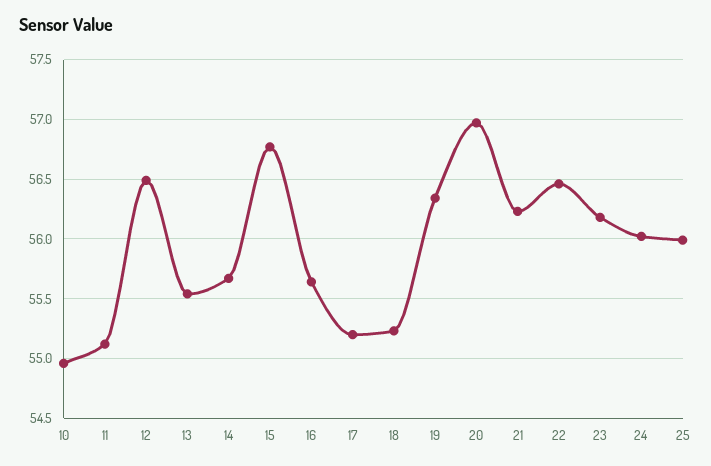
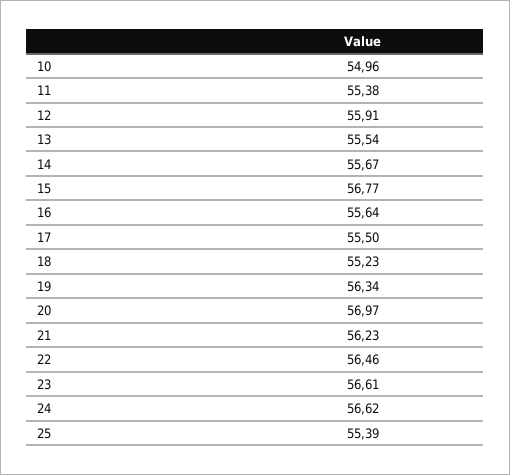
  {
    "10": 54.96,
-   "11": 55.1,
+   "11": 55.38,
-   "12": 56.5,
+   "12": 55.91,
    "13": 55.54,
    "14": 55.67,
    "15": 56.77,
    "16": 55.64,
-   "17": 55.2,
+   "17": 55.5,
    "18": 55.23,
    "19": 56.34,
    "20": 56.97,
    "21": 56.23,
    "22": 56.46,
-   "23": 56.2,
+   "23": 56.61,
-   "24": 56,
+   "24": 56.62,
-   "25": 56
+   "25": 55.39
  }

